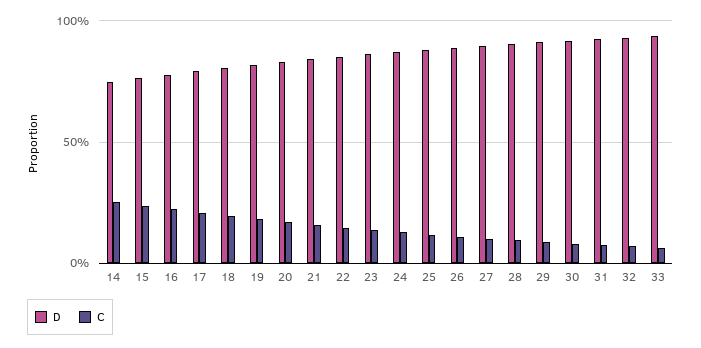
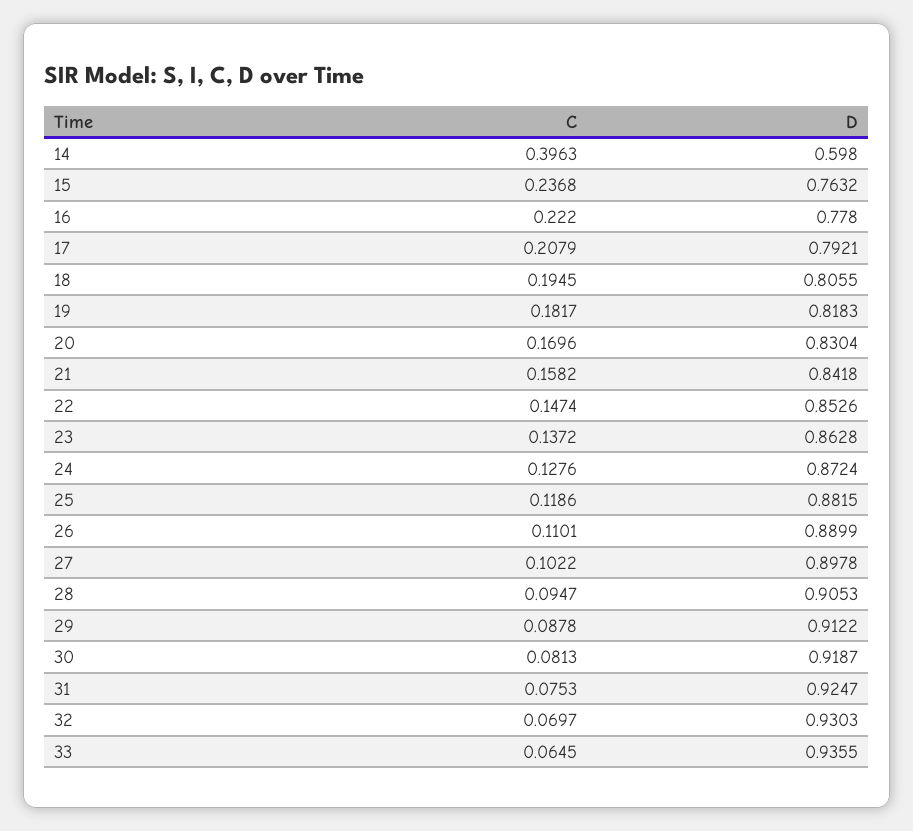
  {
    "D": {
-     "14": 0.75,
+     "14": 0.598,
      "15": 0.7632,
      "16": 0.778,
      "17": 0.7921,
      "18": 0.8055,
      "19": 0.8183,
      "20": 0.8304,
      "21": 0.8418,
      "22": 0.8526,
      "23": 0.8628,
      "24": 0.8724,
      "25": 0.8815,
      "26": 0.8899,
      "27": 0.8978,
      "28": 0.9053,
      "29": 0.9122,
      "30": 0.9187,
      "31": 0.9247,
      "32": 0.9303,
      "33": 0.9355
    },
    "C": {
-     "14": 0.25,
+     "14": 0.3963,
      "15": 0.2368,
      "16": 0.222,
      "17": 0.2079,
      "18": 0.1945,
      "19": 0.1817,
      "20": 0.1696,
      "21": 0.1582,
      "22": 0.1474,
      "23": 0.1372,
      "24": 0.1276,
      "25": 0.1186,
      "26": 0.1101,
      "27": 0.1022,
      "28": 0.0947,
      "29": 0.0878,
      "30": 0.0813,
      "31": 0.0753,
      "32": 0.0697,
      "33": 0.0645
    }
  }

